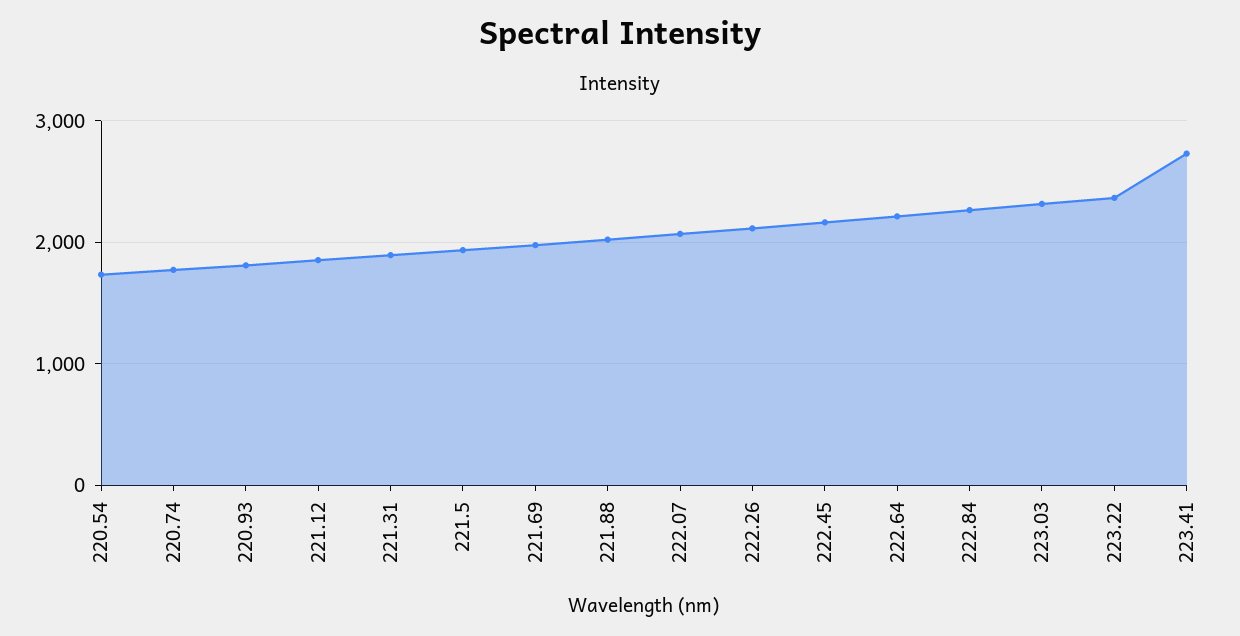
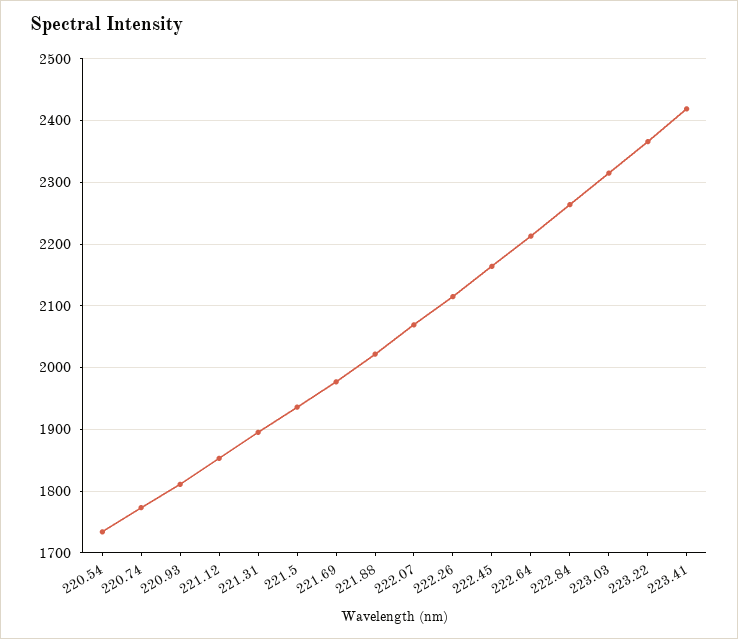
  {
    "220.54": 1730,
    "220.74": 1770,
    "220.93": 1810,
    "221.12": 1850,
    "221.31": 1900,
    "221.5": 1940,
    "221.69": 1980,
    "221.88": 2020,
    "222.07": 2070,
    "222.26": 2120,
    "222.45": 2160,
    "222.64": 2210,
    "222.84": 2260,
    "223.03": 2320,
    "223.22": 2370,
-   "223.41": 2700
+   "223.41": 2420
  }

